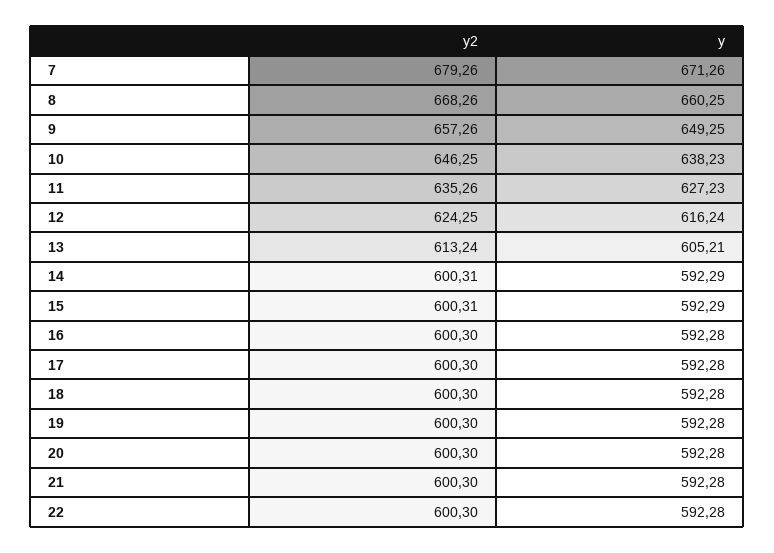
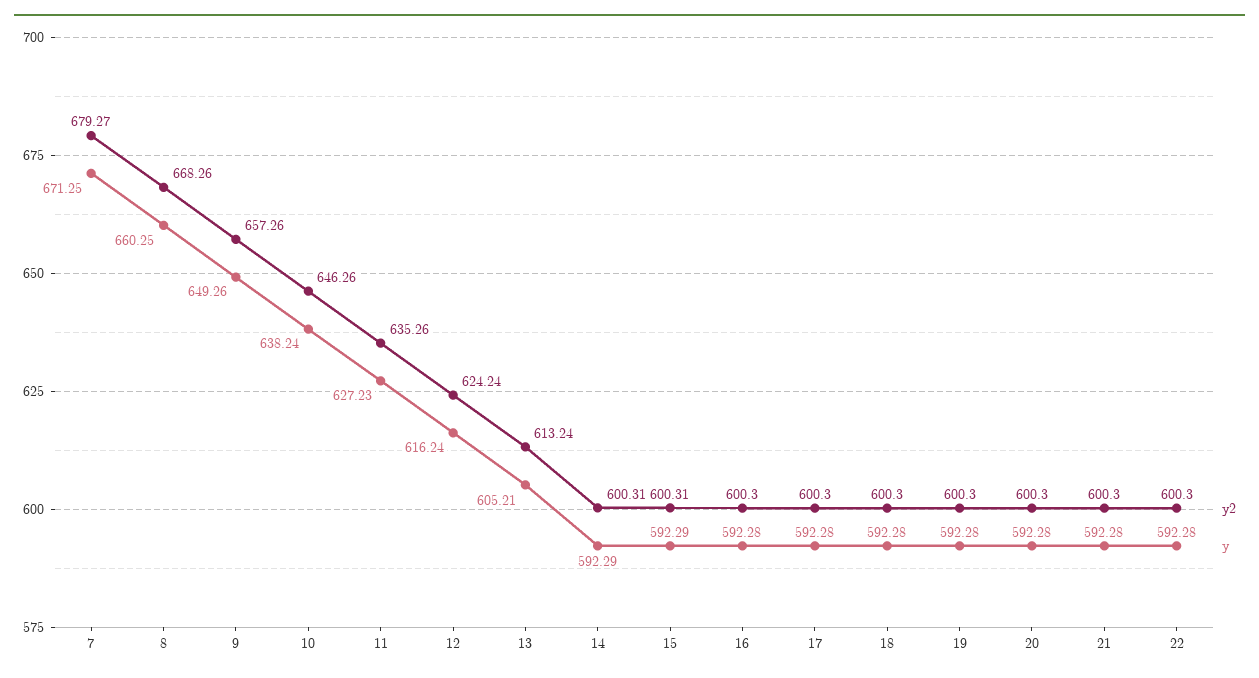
  {
    "y2": {
-     "7": 679.26,
+     "7": 679.27,
      "8": 668.26,
      "9": 657.26,
-     "10": 646.25,
+     "10": 646.26,
      "11": 635.26,
-     "12": 624.25,
+     "12": 624.24,
      "13": 613.24,
      "14": 600.31,
      "15": 600.31,
      "16": 600.3,
      "17": 600.3,
      "18": 600.3,
      "19": 600.3,
      "20": 600.3,
      "21": 600.3,
      "22": 600.3
    },
    "y": {
-     "7": 671.26,
+     "7": 671.25,
      "8": 660.25,
-     "9": 649.25,
+     "9": 649.26,
-     "10": 638.23,
+     "10": 638.24,
      "11": 627.23,
      "12": 616.24,
      "13": 605.21,
      "14": 592.29,
      "15": 592.29,
      "16": 592.28,
      "17": 592.28,
      "18": 592.28,
      "19": 592.28,
      "20": 592.28,
      "21": 592.28,
      "22": 592.28
    }
  }

